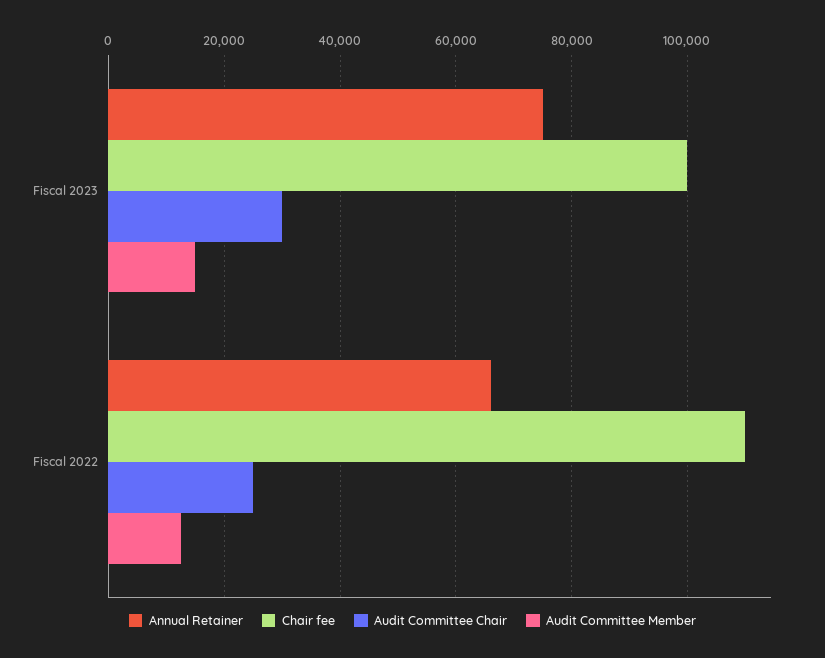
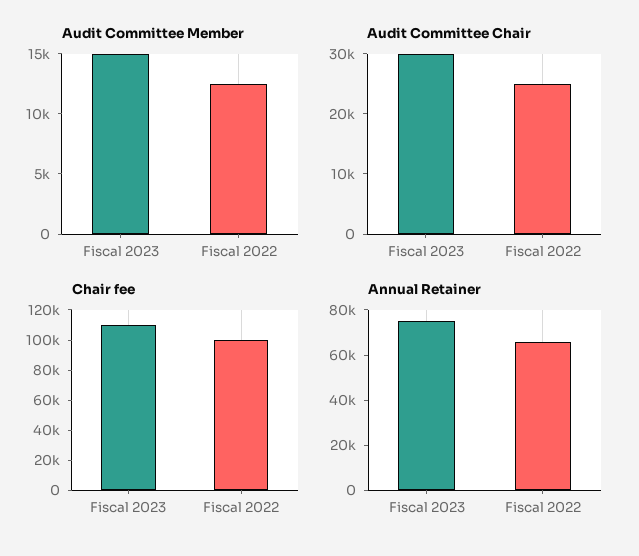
  {
    "Annual Retainer": {
      "Fiscal 2023": 76000,
      "Fiscal 2022": 66000
    },
    "Chair fee": {
-     "Fiscal 2023": 100000,
+     "Fiscal 2023": 110000,
-     "Fiscal 2022": 110000
+     "Fiscal 2022": 100000
    },
    "Audit Committee Chair": {
      "Fiscal 2023": 30000,
      "Fiscal 2022": 26000
    },
    "Audit Committee Member": {
      "Fiscal 2023": 15000,
      "Fiscal 2022": 13000
    }
  }

